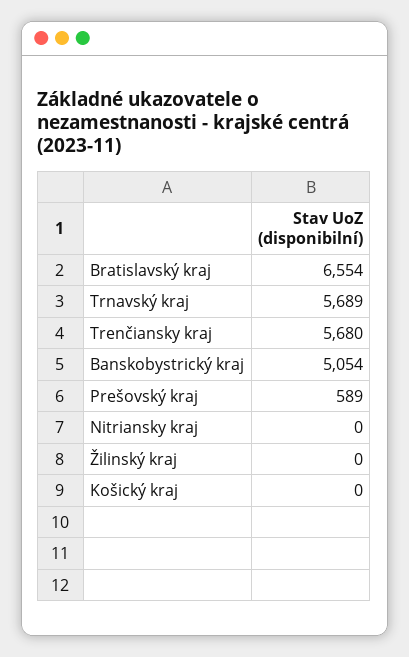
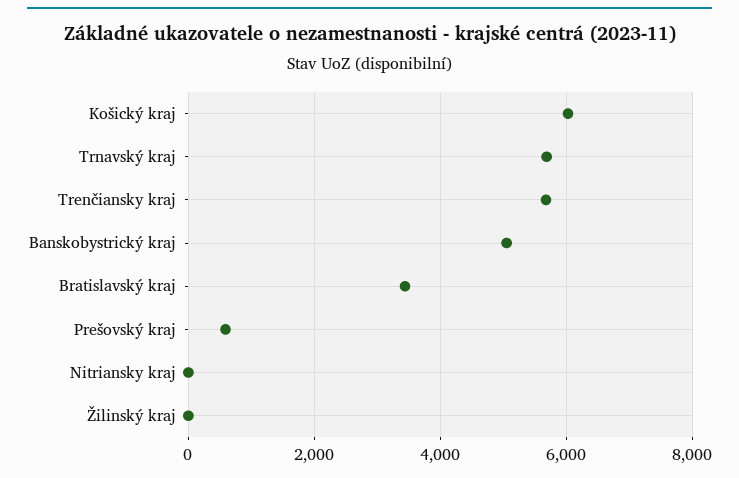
  {
-   "Bratislavský kraj": 6554,
+   "Bratislavský kraj": 3400,
    "Trnavský kraj": 5689,
    "Trenčiansky kraj": 5680,
    "Banskobystrický kraj": 5054,
    "Prešovský kraj": 589,
    "Nitriansky kraj": 0,
    "Žilinský kraj": 0,
-   "Košický kraj": 0
+   "Košický kraj": 6000
  }

